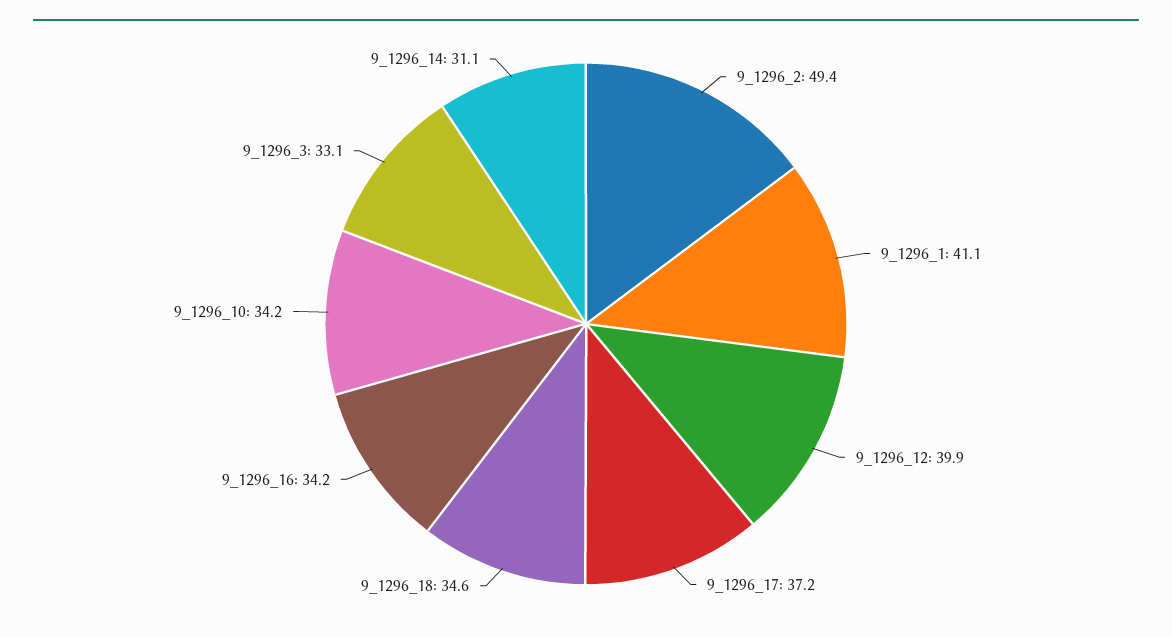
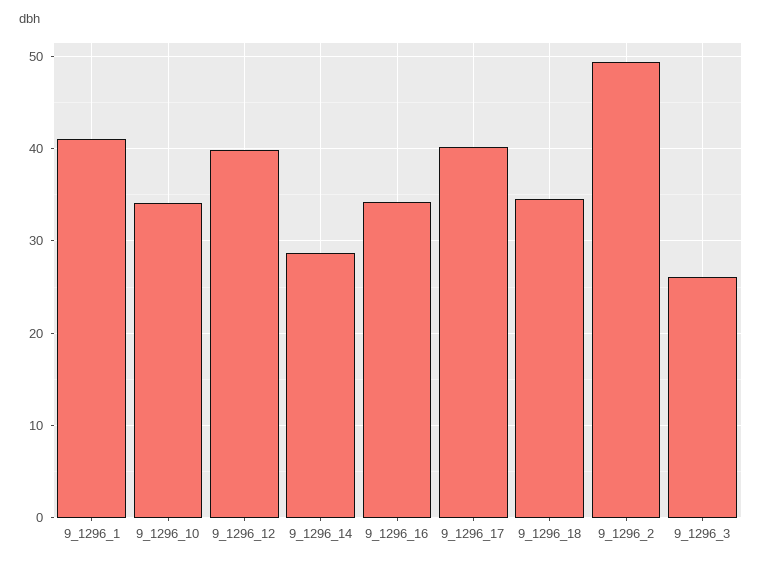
  {
    "9_1296_2": 49.4,
    "9_1296_1": 41.1,
    "9_1296_12": 39.9,
-   "9_1296_17": 37.2,
+   "9_1296_17": 40,
    "9_1296_18": 34.6,
    "9_1296_16": 34.2,
    "9_1296_10": 34.2,
-   "9_1296_3": 33.1,
+   "9_1296_3": 26,
-   "9_1296_14": 31.1
+   "9_1296_14": 29
  }

